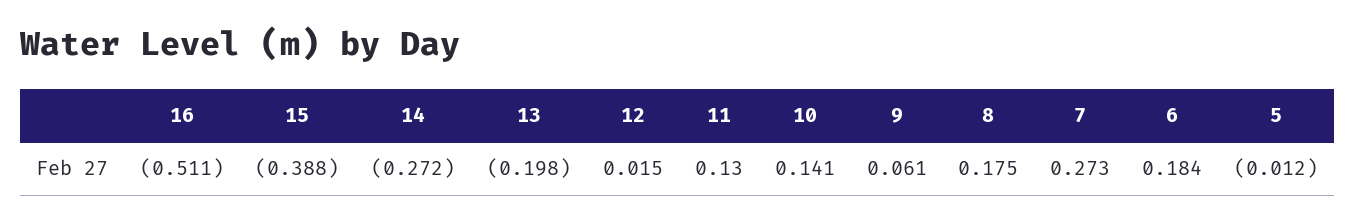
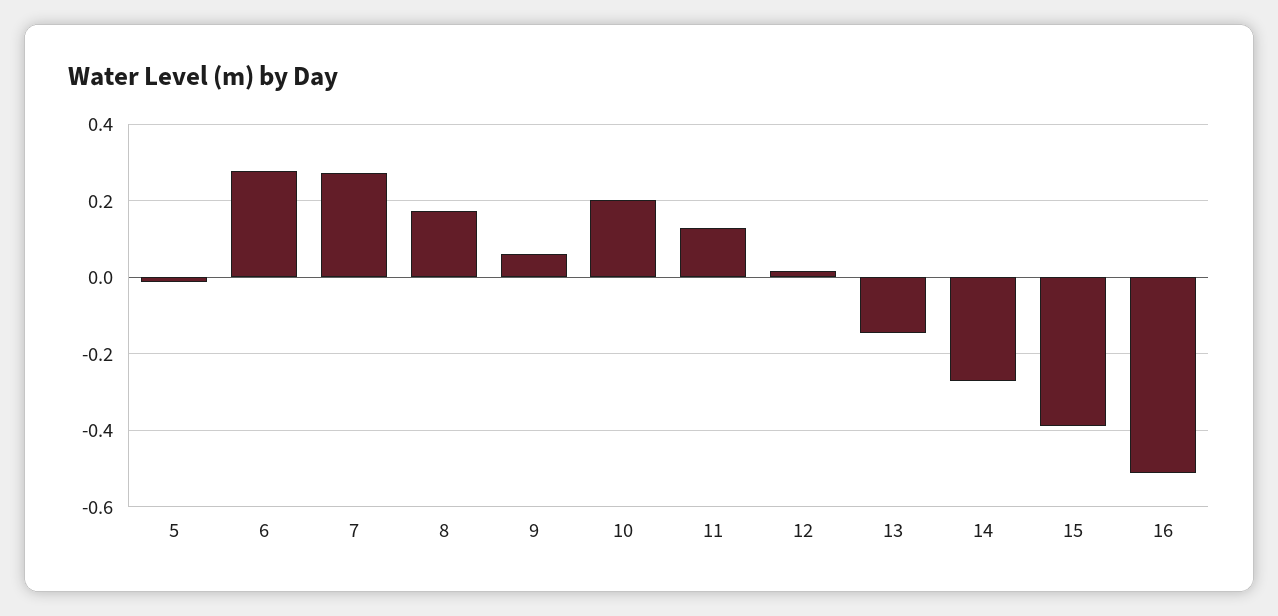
  {
    "16": -0.511,
    "15": -0.388,
    "14": -0.272,
-   "13": -0.198,
+   "13": -0.14,
    "12": 0.015,
    "11": 0.13,
-   "10": 0.141,
+   "10": 0.2,
    "9": 0.061,
    "8": 0.175,
    "7": 0.273,
-   "6": 0.184,
+   "6": 0.28,
    "5": -0.012
  }

